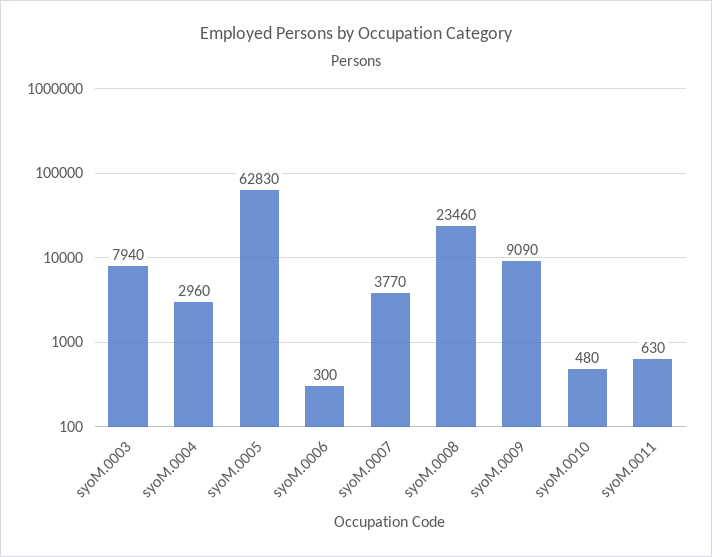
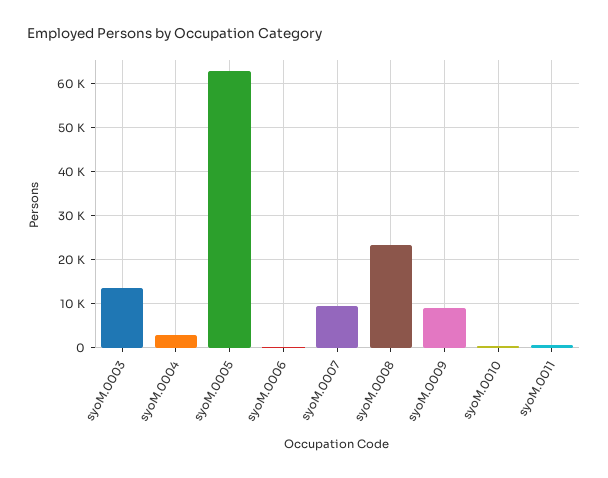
  {
-   "syoM.0003": 7940,
+   "syoM.0003": 14000,
    "syoM.0004": 2960,
    "syoM.0005": 62830,
    "syoM.0006": 300,
-   "syoM.0007": 3770,
+   "syoM.0007": 10000,
    "syoM.0008": 23460,
    "syoM.0009": 9090,
    "syoM.0010": 480,
    "syoM.0011": 630
  }

